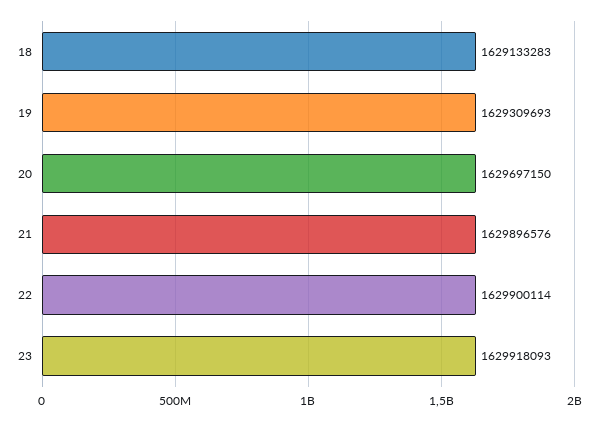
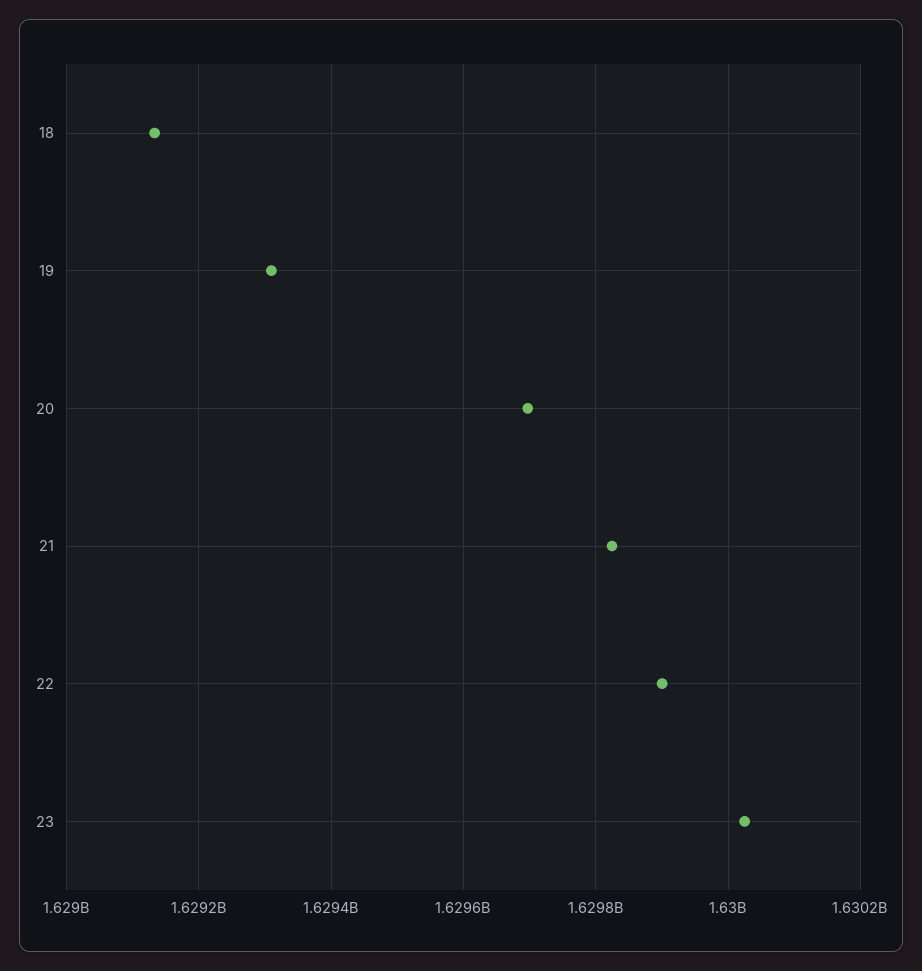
  {
    "18": 1629133283,
    "19": 1629309693,
    "20": 1629697150,
-   "21": 1629896576,
+   "21": 1629820000,
    "22": 1629900114,
-   "23": 1629918093
+   "23": 1630020000
  }

